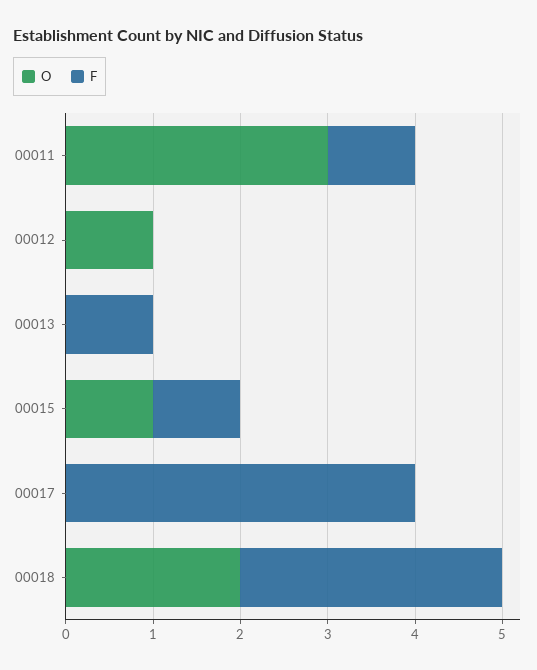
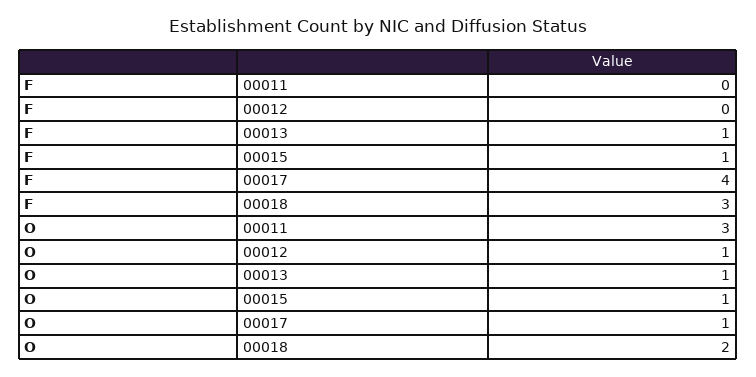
  {
    "O": {
      "00011": 3,
      "00012": 1,
-     "00013": 0,
+     "00013": 1,
      "00015": 1,
-     "00017": 0,
+     "00017": 1,
      "00018": 2
    },
    "F": {
-     "00011": 1,
+     "00011": 0,
      "00012": 0,
      "00013": 1,
      "00015": 1,
      "00017": 4,
      "00018": 3
    }
  }

